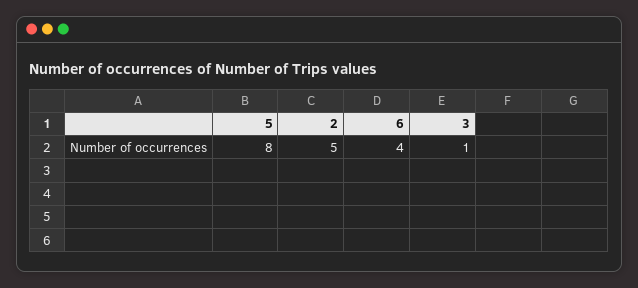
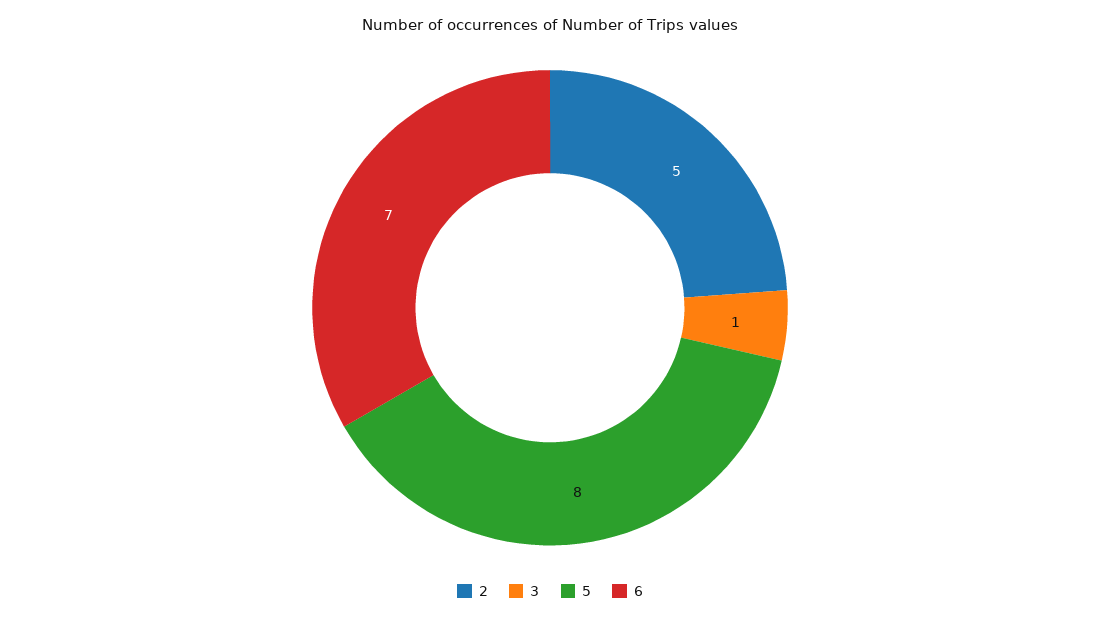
  {
    "5": 8,
    "2": 5,
-   "6": 4,
+   "6": 7,
    "3": 1
  }

